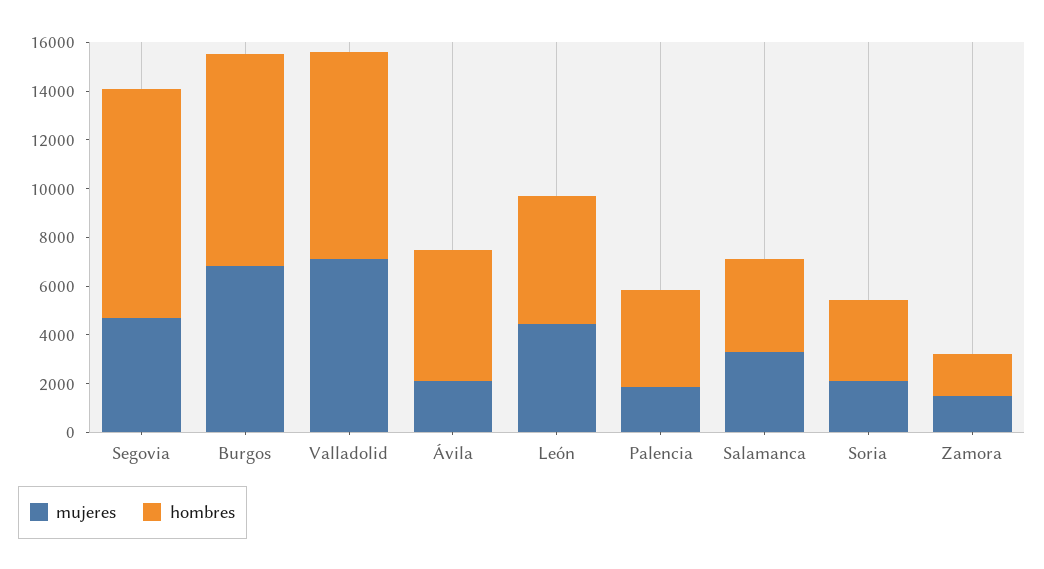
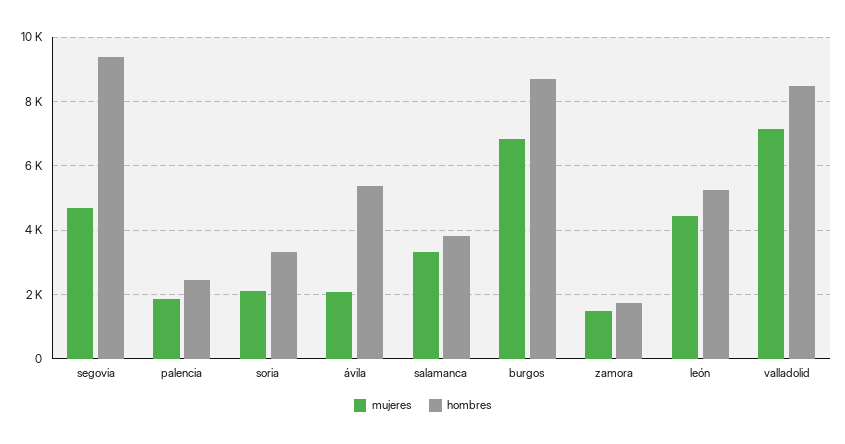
  {
    "mujeres": {
      "Segovia": 4600,
      "Burgos": 6800,
      "Valladolid": 7200,
      "Ávila": 2000,
      "León": 4400,
      "Palencia": 1800,
      "Salamanca": 3400,
      "Soria": 2000,
      "Zamora": 1400
    },
    "hombres": {
      "Segovia": 9400,
      "Burgos": 8600,
      "Valladolid": 8400,
      "Ávila": 5400,
      "León": 5200,
-     "Palencia": 4000,
+     "Palencia": 2400,
      "Salamanca": 3800,
      "Soria": 3400,
      "Zamora": 1800
    }
  }

